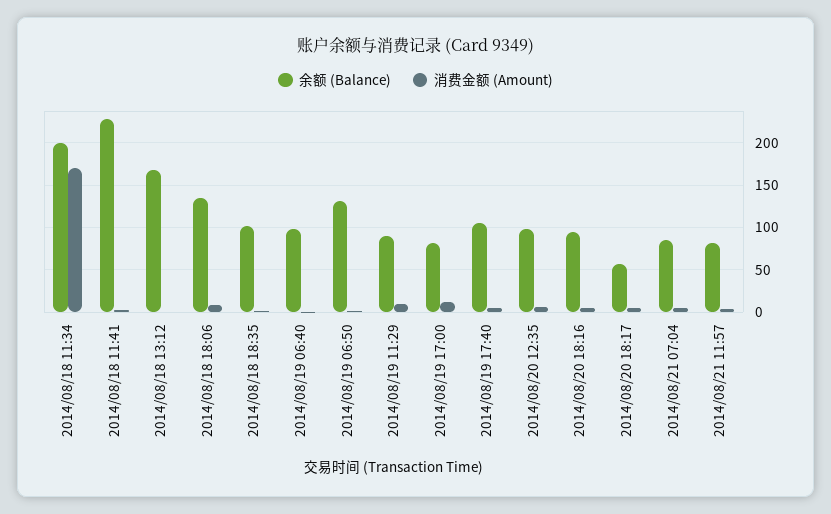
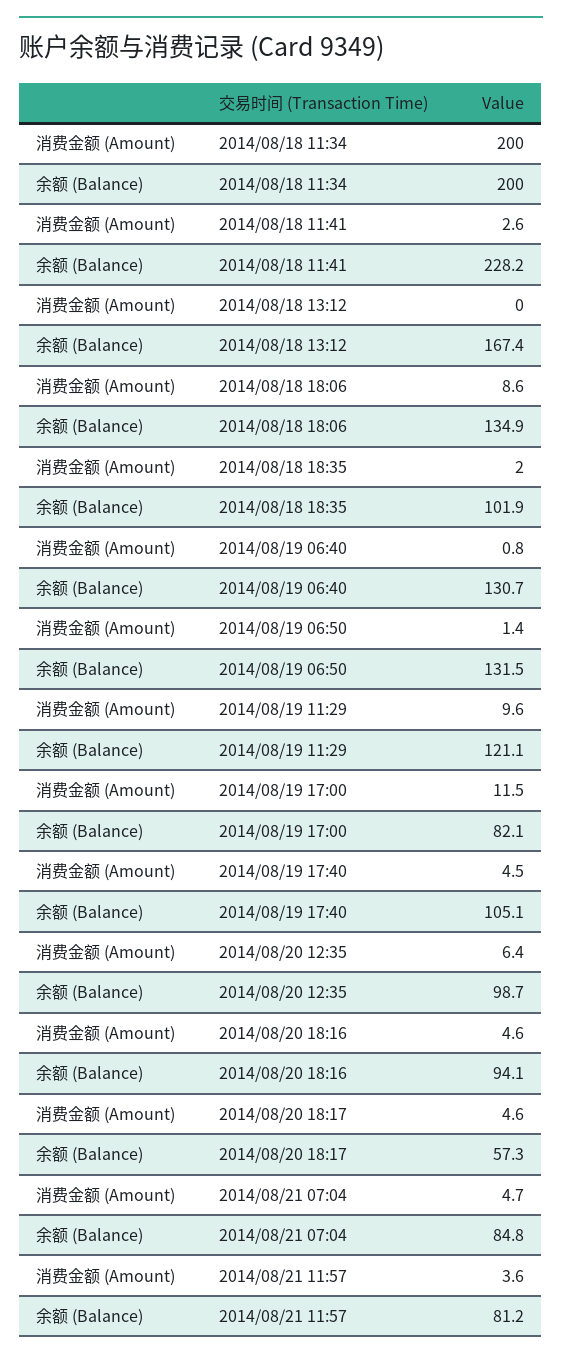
  {
    "余额 (Balance)": {
      "2014/08/18 11:34": 200,
      "2014/08/18 11:41": 228.2,
      "2014/08/18 13:12": 167.4,
      "2014/08/18 18:06": 134.9,
      "2014/08/18 18:35": 101.9,
-     "2014/08/19 06:40": 100,
+     "2014/08/19 06:40": 130.7,
      "2014/08/19 06:50": 131.5,
-     "2014/08/19 11:29": 90,
+     "2014/08/19 11:29": 121.1,
      "2014/08/19 17:00": 82.1,
      "2014/08/19 17:40": 105.1,
      "2014/08/20 12:35": 98.7,
      "2014/08/20 18:16": 94.1,
      "2014/08/20 18:17": 57.3,
      "2014/08/21 07:04": 84.8,
      "2014/08/21 11:57": 81.2
    },
    "消费金额 (Amount)": {
-     "2014/08/18 11:34": 170,
+     "2014/08/18 11:34": 200,
      "2014/08/18 11:41": 2.6,
      "2014/08/18 13:12": 0,
      "2014/08/18 18:06": 8.6,
      "2014/08/18 18:35": 2,
      "2014/08/19 06:40": 0.8,
      "2014/08/19 06:50": 1.4,
      "2014/08/19 11:29": 9.6,
      "2014/08/19 17:00": 11.5,
      "2014/08/19 17:40": 4.5,
      "2014/08/20 12:35": 6.4,
      "2014/08/20 18:16": 4.6,
      "2014/08/20 18:17": 4.6,
      "2014/08/21 07:04": 4.7,
      "2014/08/21 11:57": 3.6
    }
  }

